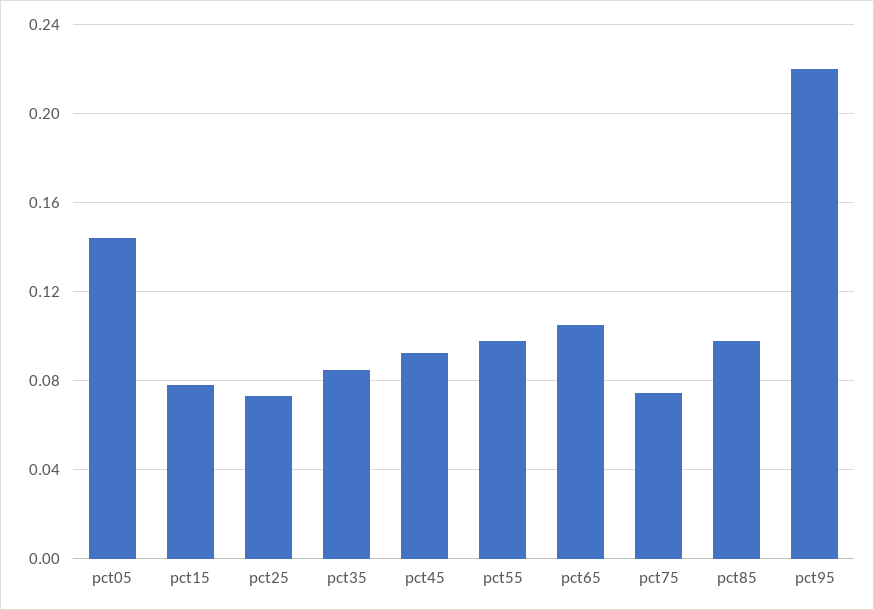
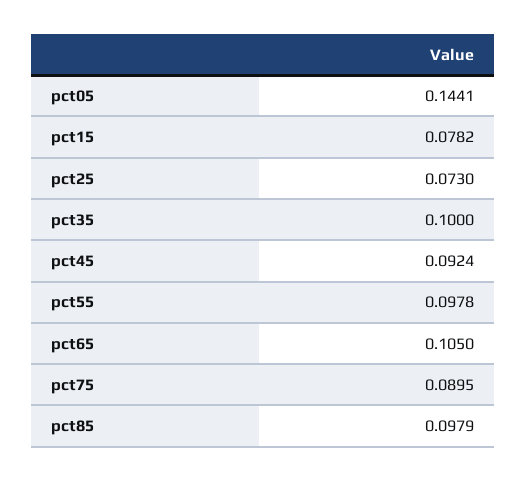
  {
    "pct05": 0.1441,
    "pct15": 0.0782,
    "pct25": 0.073,
-   "pct35": 0.085,
+   "pct35": 0.1,
    "pct45": 0.0924,
    "pct55": 0.0978,
    "pct65": 0.105,
-   "pct75": 0.075,
+   "pct75": 0.0895,
-   "pct85": 0.0979,
+   "pct85": 0.0979
-   "pct95": 0.22
  }

